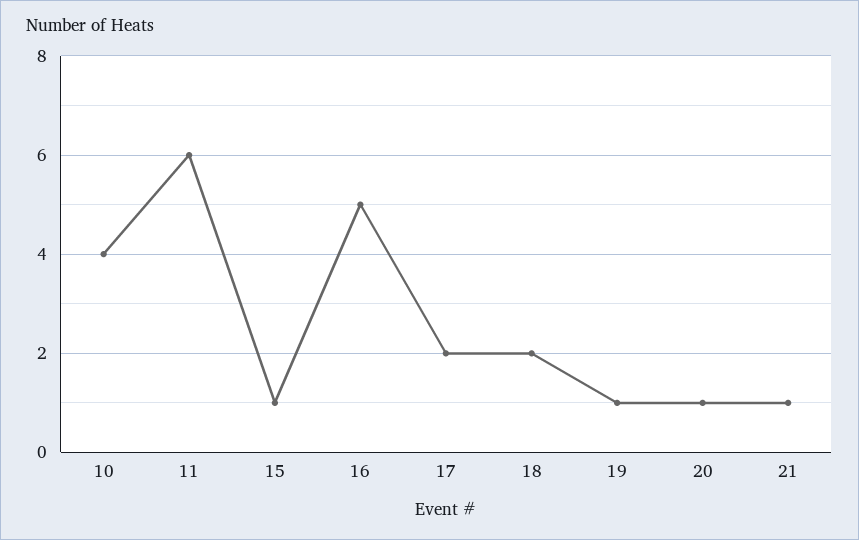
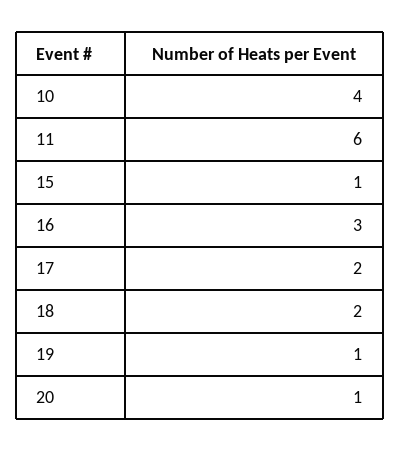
  {
    "10": 4,
    "11": 6,
    "15": 1,
-   "16": 5,
+   "16": 3,
    "17": 2,
    "18": 2,
    "19": 1,
-   "20": 1,
+   "20": 1
-   "21": 1
  }

